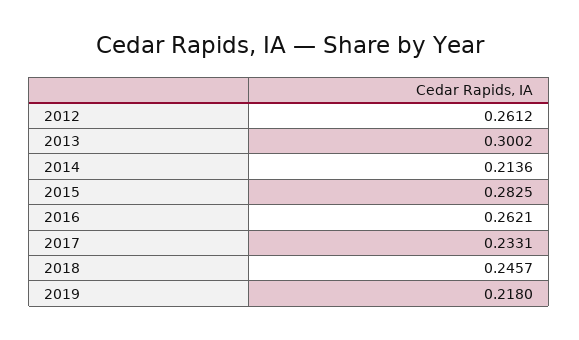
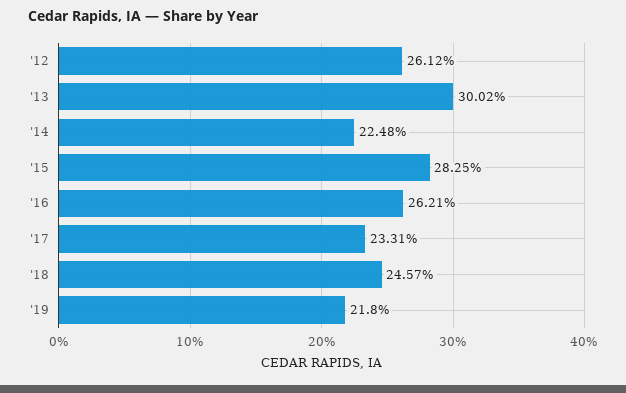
  {
    "2012": 0.2612,
    "2013": 0.3002,
-   "2014": 0.2136,
+   "2014": 0.2248,
    "2015": 0.2825,
    "2016": 0.2621,
    "2017": 0.2331,
    "2018": 0.2457,
    "2019": 0.218
  }

